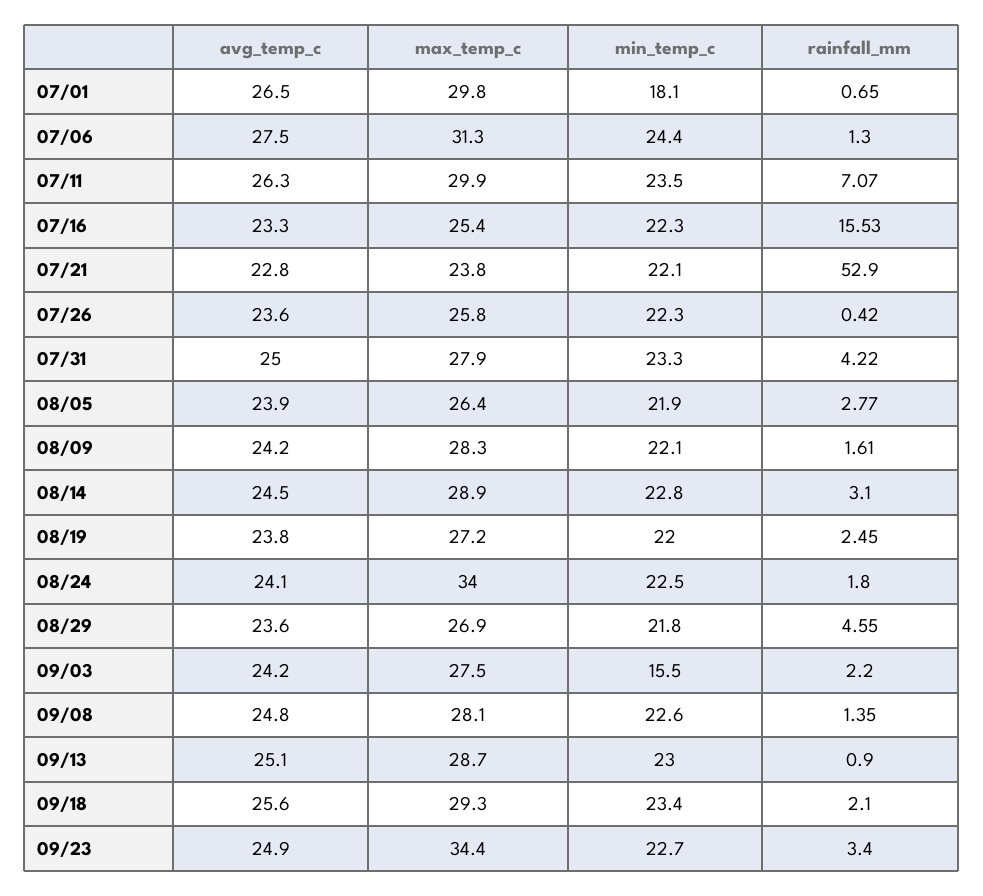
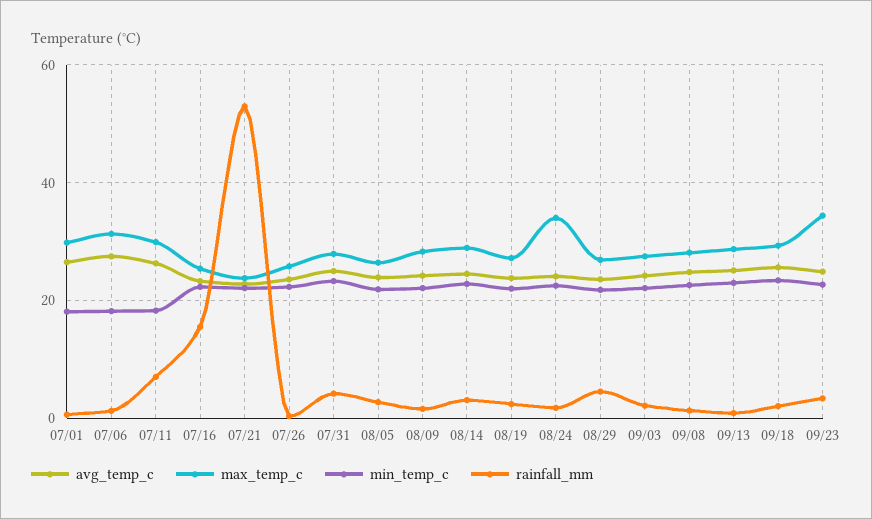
  {
    "avg_temp_c": {
      "07/01": 26.5,
      "07/06": 27.5,
      "07/11": 26.3,
      "07/16": 23.3,
      "07/21": 22.8,
      "07/26": 23.6,
      "07/31": 25,
      "08/05": 23.9,
      "08/09": 24.2,
      "08/14": 24.5,
      "08/19": 23.8,
      "08/24": 24.1,
      "08/29": 23.6,
      "09/03": 24.2,
      "09/08": 24.8,
      "09/13": 25.1,
      "09/18": 25.6,
      "09/23": 24.9
    },
    "max_temp_c": {
      "07/01": 29.8,
      "07/06": 31.3,
      "07/11": 29.9,
      "07/16": 25.4,
      "07/21": 23.8,
      "07/26": 25.8,
      "07/31": 27.9,
      "08/05": 26.4,
      "08/09": 28.3,
      "08/14": 28.9,
      "08/19": 27.2,
      "08/24": 34,
      "08/29": 26.9,
      "09/03": 27.5,
      "09/08": 28.1,
      "09/13": 28.7,
      "09/18": 29.3,
      "09/23": 34.4
    },
    "min_temp_c": {
      "07/01": 18.1,
-     "07/06": 24.4,
+     "07/06": 18,
-     "07/11": 23.5,
+     "07/11": 18,
      "07/16": 22.3,
      "07/21": 22.1,
      "07/26": 22.3,
      "07/31": 23.3,
      "08/05": 21.9,
      "08/09": 22.1,
      "08/14": 22.8,
      "08/19": 22,
      "08/24": 22.5,
      "08/29": 21.8,
-     "09/03": 15.5,
+     "09/03": 22,
      "09/08": 22.6,
      "09/13": 23,
      "09/18": 23.4,
      "09/23": 22.7
    },
    "rainfall_mm": {
      "07/01": 0.65,
      "07/06": 1.3,
      "07/11": 7.07,
      "07/16": 15.53,
      "07/21": 52.9,
      "07/26": 0.42,
      "07/31": 4.22,
      "08/05": 2.77,
      "08/09": 1.61,
      "08/14": 3.1,
      "08/19": 2.45,
      "08/24": 1.8,
      "08/29": 4.55,
      "09/03": 2.2,
      "09/08": 1.35,
      "09/13": 0.9,
      "09/18": 2.1,
      "09/23": 3.4
    }
  }

